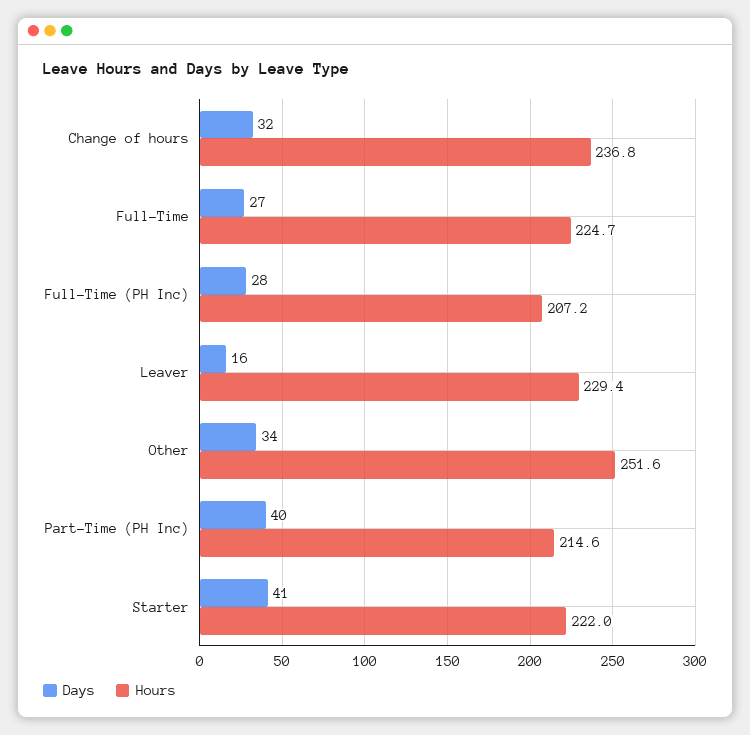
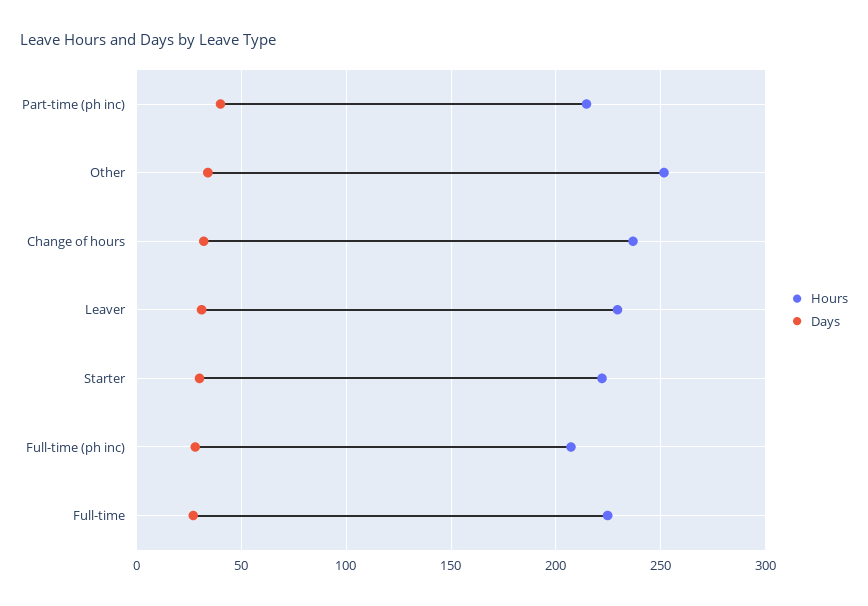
  {
    "Days": {
      "Change of hours": 32,
      "Full-Time": 27,
      "Full-Time (PH Inc)": 28,
-     "Leaver": 16,
+     "Leaver": 30,
      "Other": 34,
      "Part-Time (PH Inc)": 40,
-     "Starter": 41
+     "Starter": 30
    },
    "Hours": {
      "Change of hours": 236.8,
      "Full-Time": 224.7,
      "Full-Time (PH Inc)": 207.2,
      "Leaver": 229.4,
      "Other": 251.6,
      "Part-Time (PH Inc)": 214.6,
      "Starter": 222
    }
  }

